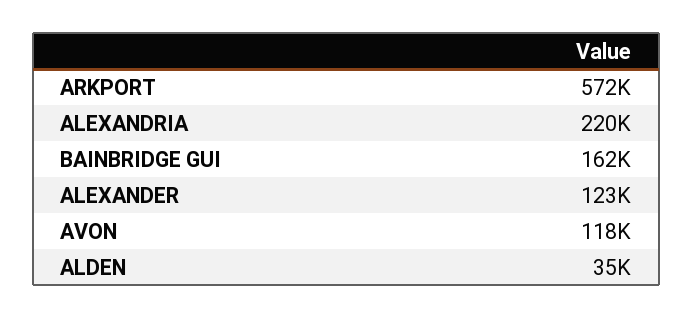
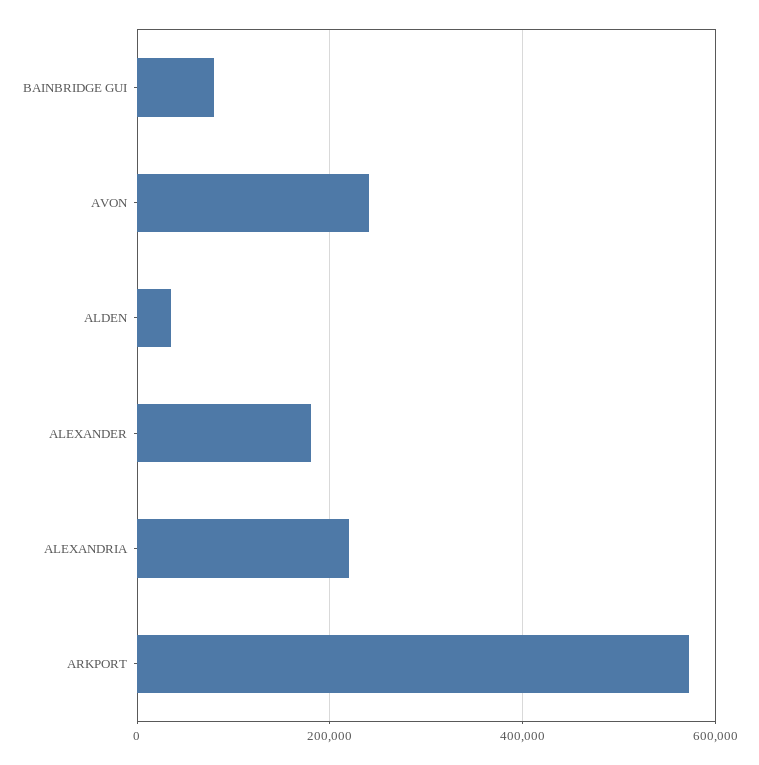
  {
    "ARKPORT": 572000,
    "ALEXANDRIA": 220000,
-   "BAINBRIDGE GUI": 162000,
+   "BAINBRIDGE GUI": 80000,
-   "ALEXANDER": 123000,
+   "ALEXANDER": 180000,
-   "AVON": 118000,
+   "AVON": 240000,
    "ALDEN": 35000
  }

